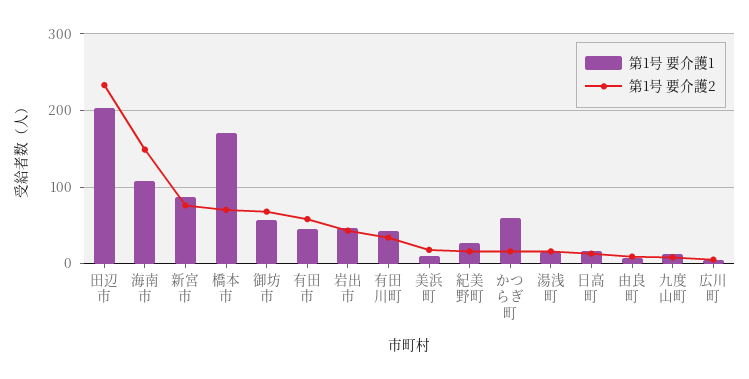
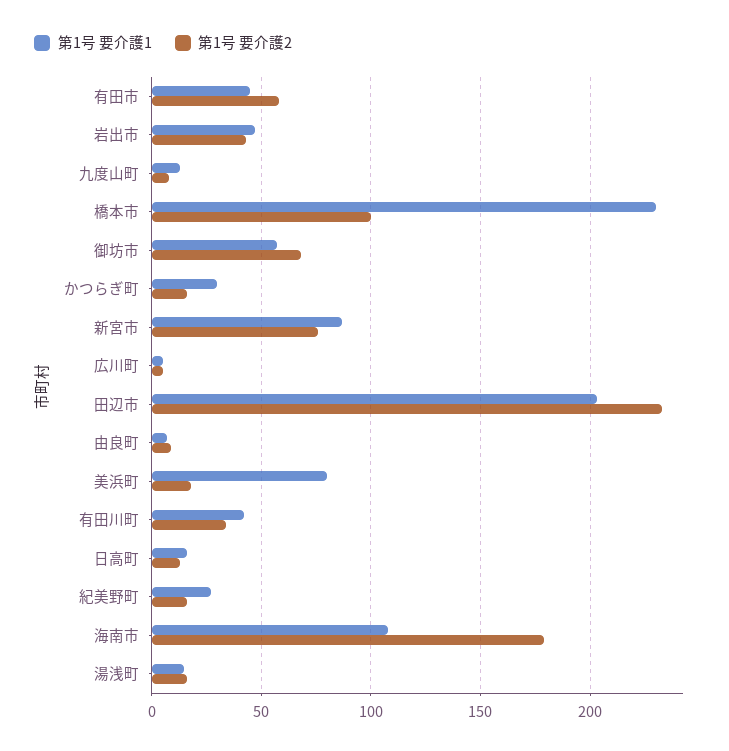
  {
    "第1号 要介護1": {
      "田辺市": 205,
      "海南市": 110,
      "新宮市": 85,
-     "橋本市": 170,
+     "橋本市": 230,
      "御坊市": 55,
      "有田市": 45,
      "岩出市": 45,
      "有田川町": 40,
-     "美浜町": 10,
+     "美浜町": 80,
      "紀美野町": 25,
-     "かつらぎ町": 60,
+     "かつらぎ町": 30,
      "湯浅町": 15,
      "日高町": 15,
      "由良町": 5,
      "九度山町": 15,
      "広川町": 5
    },
    "第1号 要介護2": {
      "田辺市": 235,
-     "海南市": 150,
+     "海南市": 180,
      "新宮市": 75,
-     "橋本市": 70,
+     "橋本市": 100,
      "御坊市": 70,
      "有田市": 60,
      "岩出市": 45,
      "有田川町": 35,
      "美浜町": 20,
      "紀美野町": 15,
      "かつらぎ町": 15,
      "湯浅町": 15,
      "日高町": 15,
      "由良町": 10,
      "九度山町": 10,
      "広川町": 5
    }
  }

